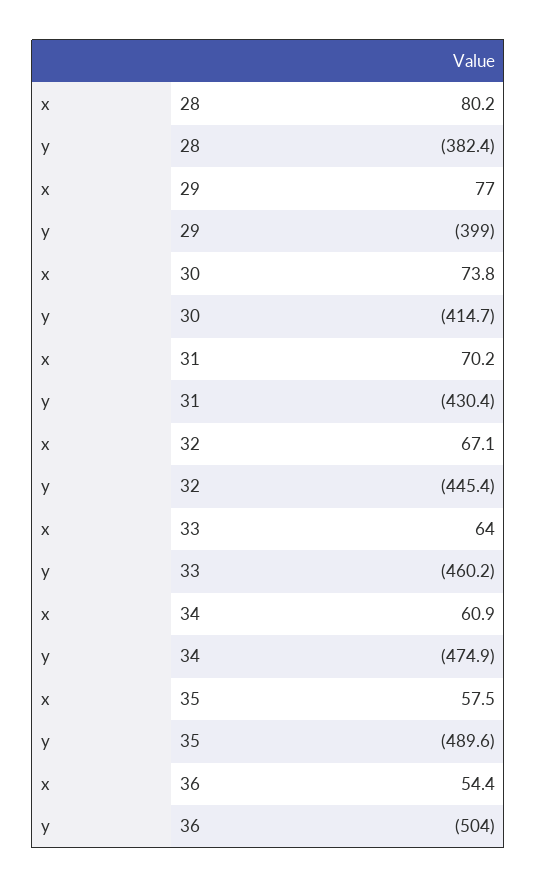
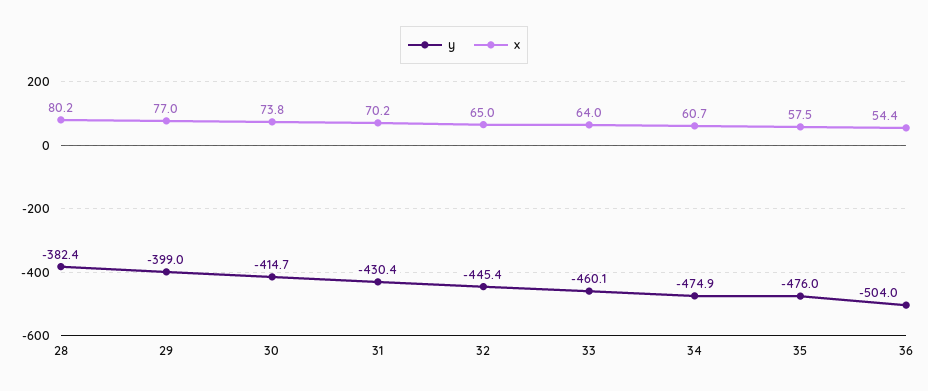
  {
    "x": {
      "28": 80.2,
      "29": 77,
      "30": 73.8,
      "31": 70.2,
-     "32": 67.1,
+     "32": 65,
      "33": 64,
-     "34": 60.9,
+     "34": 60.7,
      "35": 57.5,
      "36": 54.4
    },
    "y": {
      "28": -382.4,
      "29": -399,
      "30": -414.7,
      "31": -430.4,
      "32": -445.4,
-     "33": -460.2,
+     "33": -460.1,
      "34": -474.9,
-     "35": -489.6,
+     "35": -476,
      "36": -504
    }
  }

